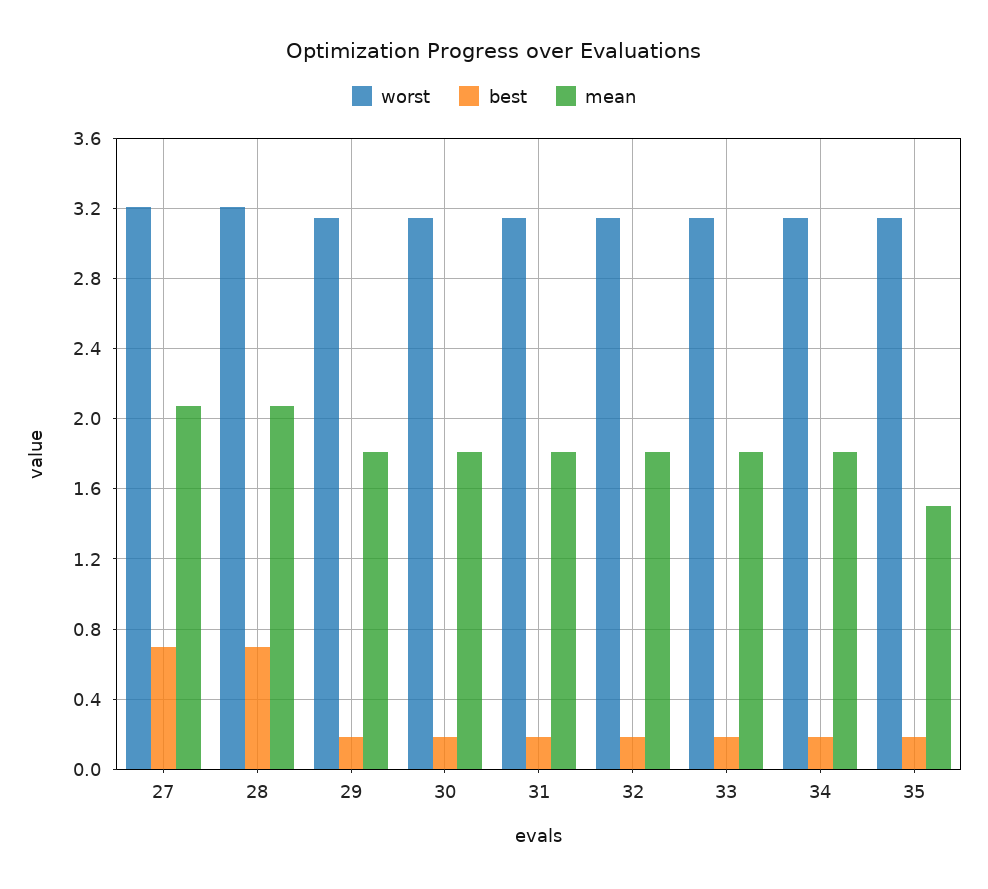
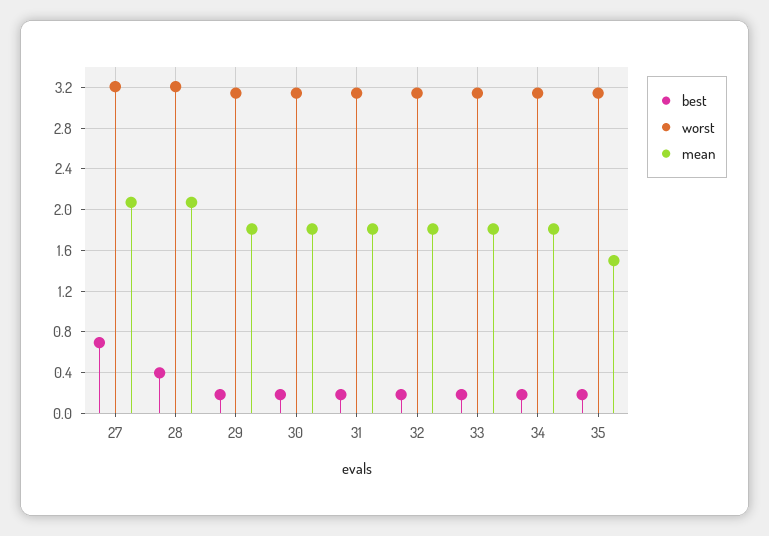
  {
    "worst": {
      "27": 3.2,
      "28": 3.2,
      "29": 3.15,
      "30": 3.15,
      "31": 3.15,
      "32": 3.15,
      "33": 3.15,
      "34": 3.15,
      "35": 3.15
    },
    "best": {
      "27": 0.7,
-     "28": 0.7,
+     "28": 0.4,
      "29": 0.2,
      "30": 0.2,
      "31": 0.2,
      "32": 0.2,
      "33": 0.2,
      "34": 0.2,
      "35": 0.2
    },
    "mean": {
      "27": 2.05,
      "28": 2.05,
      "29": 1.8,
      "30": 1.8,
      "31": 1.8,
      "32": 1.8,
      "33": 1.8,
      "34": 1.8,
      "35": 1.5
    }
  }

